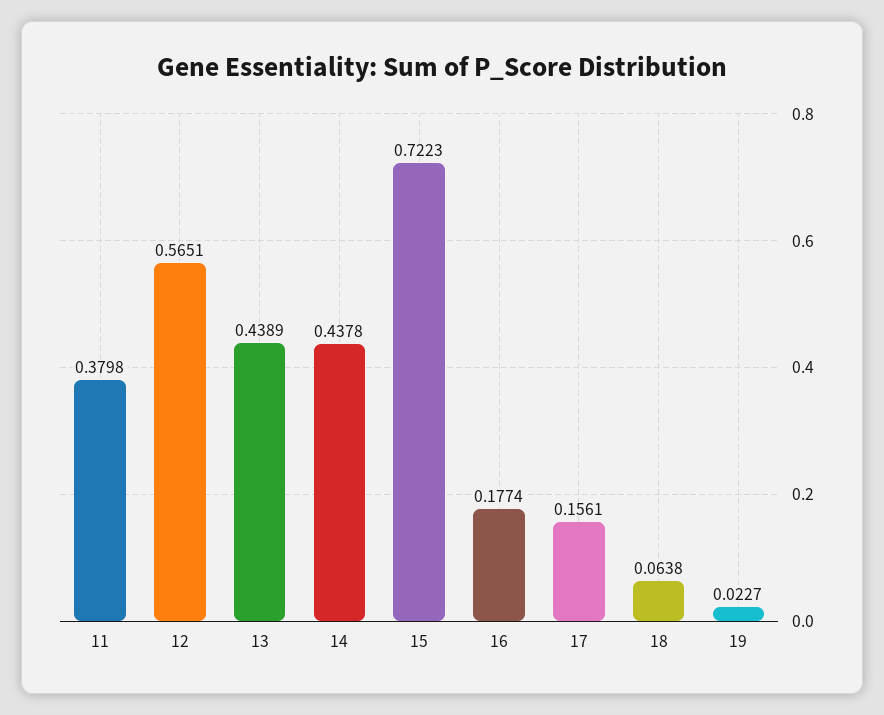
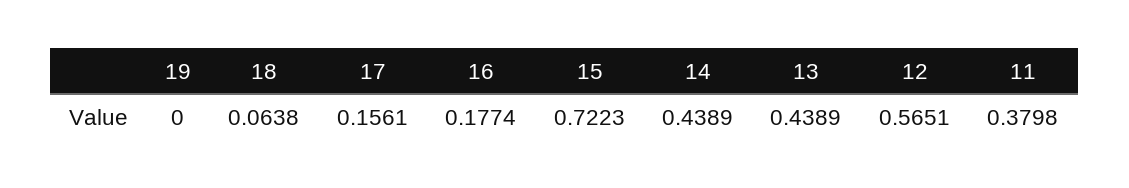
  {
    "11": 0.3798,
    "12": 0.5651,
    "13": 0.4389,
-   "14": 0.4378,
+   "14": 0.4389,
    "15": 0.7223,
    "16": 0.1774,
    "17": 0.1561,
    "18": 0.0638,
-   "19": 0.0227
+   "19": 0
  }

